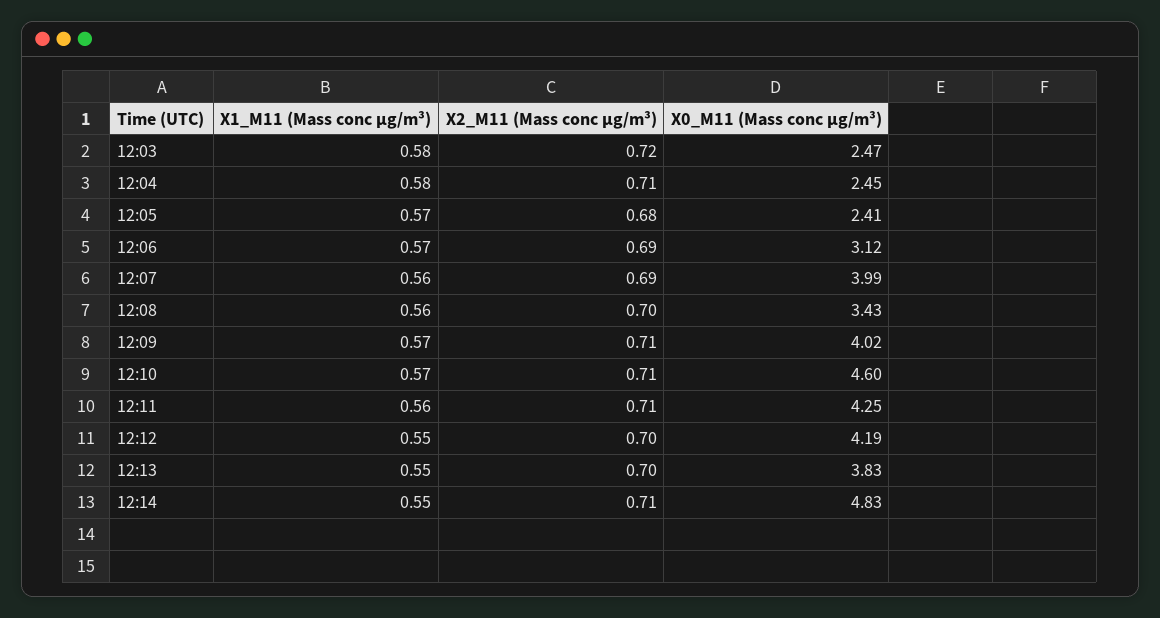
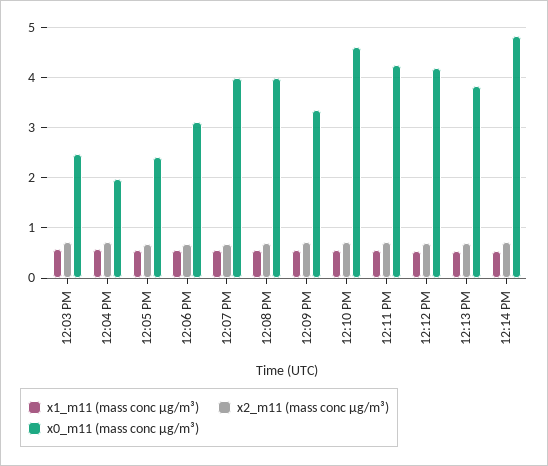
  {
    "X1_M11 (Mass conc μg/m³)": {
      "12:03": 0.58,
      "12:04": 0.58,
      "12:05": 0.57,
      "12:06": 0.57,
      "12:07": 0.56,
      "12:08": 0.56,
      "12:09": 0.57,
      "12:10": 0.57,
      "12:11": 0.56,
      "12:12": 0.55,
      "12:13": 0.55,
      "12:14": 0.55
    },
    "X2_M11 (Mass conc μg/m³)": {
      "12:03": 0.72,
      "12:04": 0.71,
      "12:05": 0.68,
      "12:06": 0.69,
      "12:07": 0.69,
      "12:08": 0.7,
      "12:09": 0.71,
      "12:10": 0.71,
      "12:11": 0.71,
      "12:12": 0.7,
      "12:13": 0.7,
      "12:14": 0.71
    },
    "X0_M11 (Mass conc μg/m³)": {
      "12:03": 2.47,
-     "12:04": 2.45,
+     "12:04": 2,
      "12:05": 2.41,
      "12:06": 3.12,
      "12:07": 3.99,
-     "12:08": 3.43,
+     "12:08": 4,
-     "12:09": 4.02,
+     "12:09": 3.4,
      "12:10": 4.6,
      "12:11": 4.25,
      "12:12": 4.19,
      "12:13": 3.83,
      "12:14": 4.83
    }
  }

